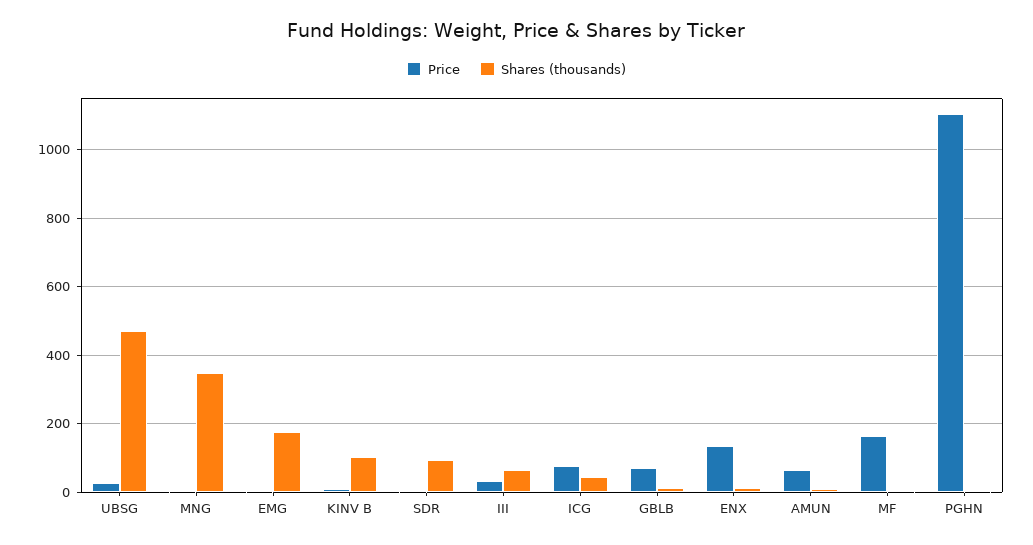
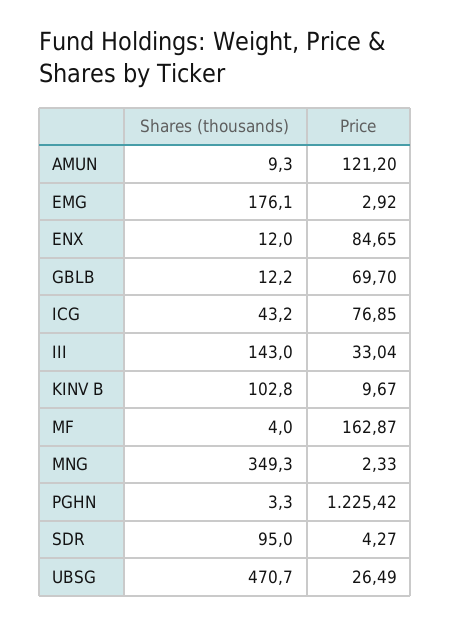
  {
    "Price": {
      "UBSG": 26.49,
      "MNG": 2.33,
      "EMG": 2.92,
      "KINV B": 9.67,
      "SDR": 4.27,
      "III": 33.04,
      "ICG": 76.85,
      "GBLB": 69.7,
-     "ENX": 140,
+     "ENX": 84.65,
-     "AMUN": 60,
+     "AMUN": 121.2,
      "MF": 162.87,
-     "PGHN": 1100
+     "PGHN": 1225.42
    },
    "Shares (thousands)": {
      "UBSG": 470.7,
      "MNG": 349.3,
      "EMG": 176.1,
      "KINV B": 102.8,
      "SDR": 95,
-     "III": 60,
+     "III": 143,
      "ICG": 43.2,
      "GBLB": 12.2,
      "ENX": 12,
      "AMUN": 9.3,
      "MF": 4,
      "PGHN": 3.3
    }
  }

